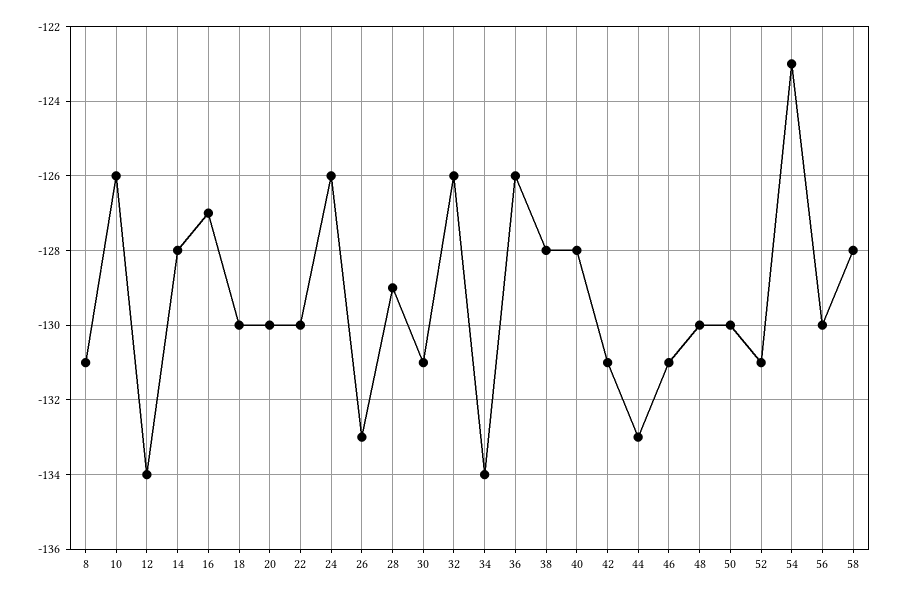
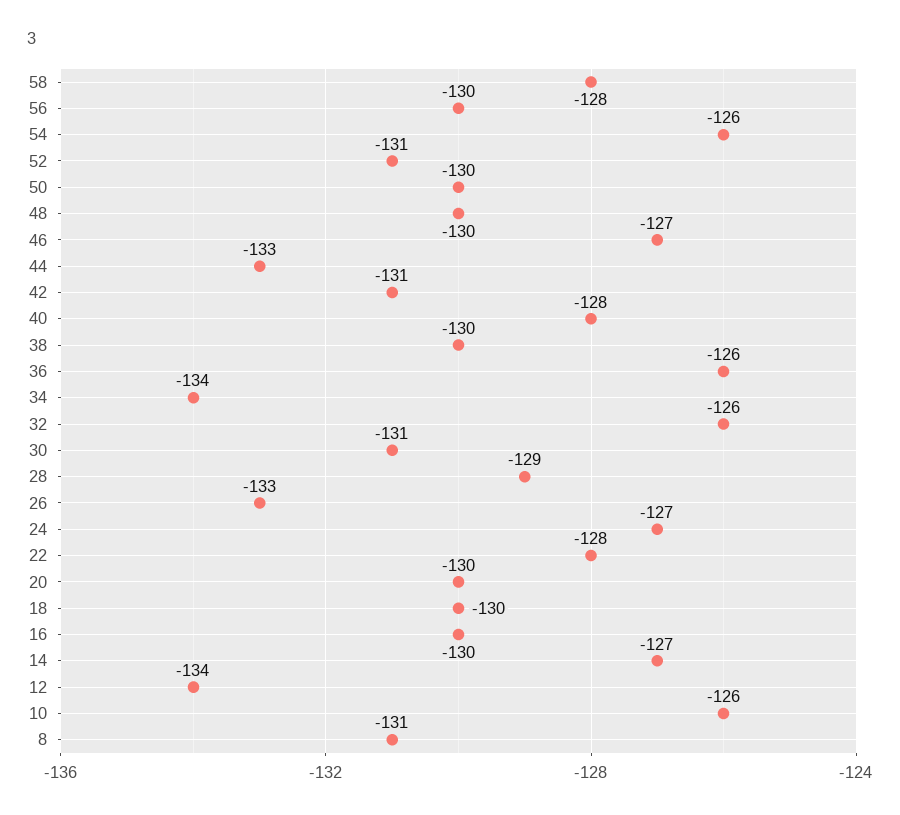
  {
    "8": -131,
    "10": -126,
    "12": -134,
-   "14": -128,
+   "14": -127,
-   "16": -127,
+   "16": -130,
    "18": -130,
    "20": -130,
-   "22": -130,
+   "22": -128,
-   "24": -126,
+   "24": -127,
    "26": -133,
    "28": -129,
    "30": -131,
    "32": -126,
    "34": -134,
    "36": -126,
-   "38": -128,
+   "38": -130,
    "40": -128,
    "42": -131,
    "44": -133,
-   "46": -131,
+   "46": -127,
    "48": -130,
    "50": -130,
    "52": -131,
-   "54": -123,
+   "54": -126,
    "56": -130,
    "58": -128
  }

